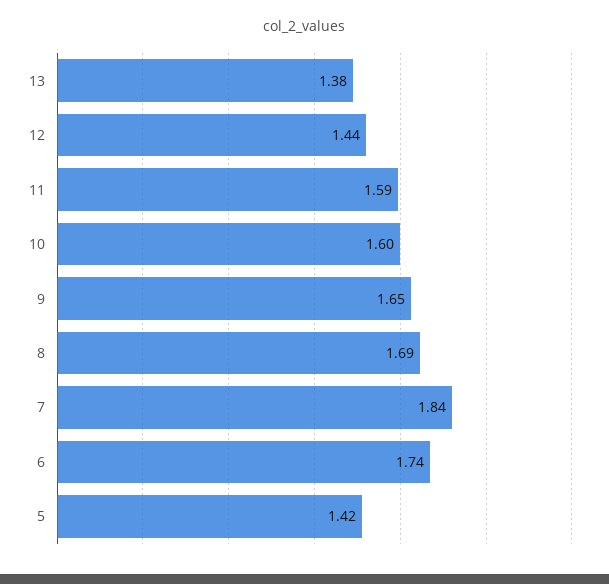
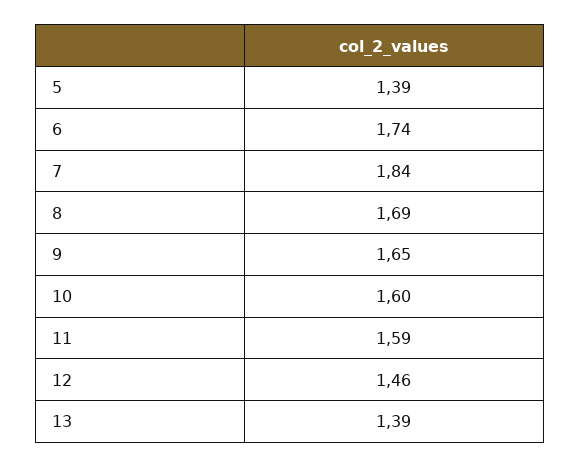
  {
-   "13": 1.38,
+   "13": 1.39,
-   "12": 1.44,
+   "12": 1.46,
    "11": 1.59,
    "10": 1.6,
    "9": 1.65,
    "8": 1.69,
    "7": 1.84,
    "6": 1.74,
-   "5": 1.42
+   "5": 1.39
  }

